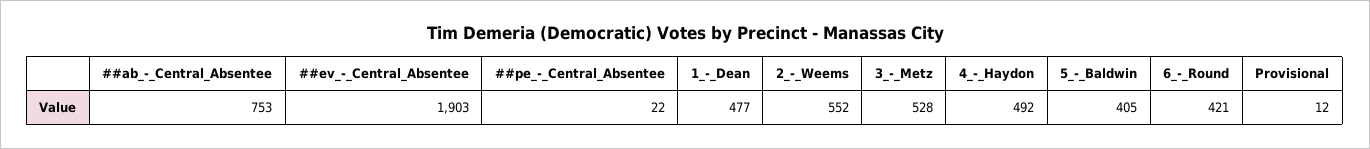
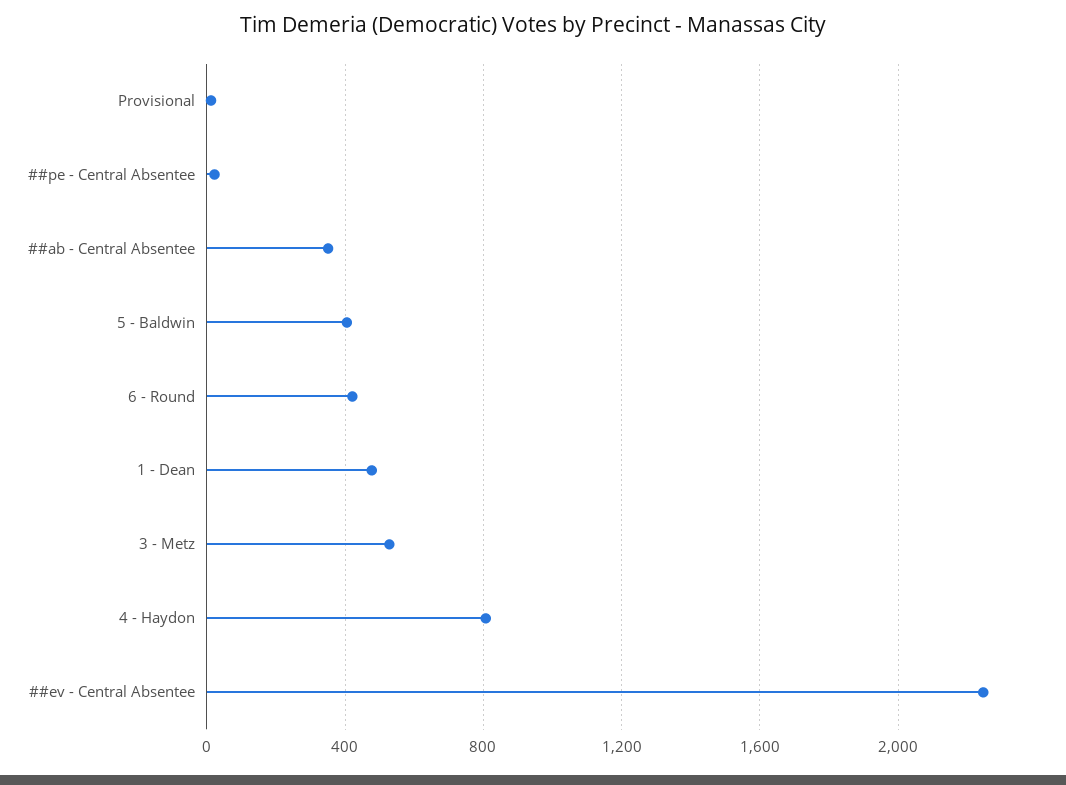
  {
-   "##ab_-_Central_Absentee": 753,
+   "##ab_-_Central_Absentee": 350,
-   "##ev_-_Central_Absentee": 1903,
+   "##ev_-_Central_Absentee": 2250,
    "##pe_-_Central_Absentee": 22,
    "1_-_Dean": 477,
-   "2_-_Weems": 552,
    "3_-_Metz": 528,
-   "4_-_Haydon": 492,
+   "4_-_Haydon": 800,
    "5_-_Baldwin": 405,
    "6_-_Round": 421,
    "Provisional": 12
  }

